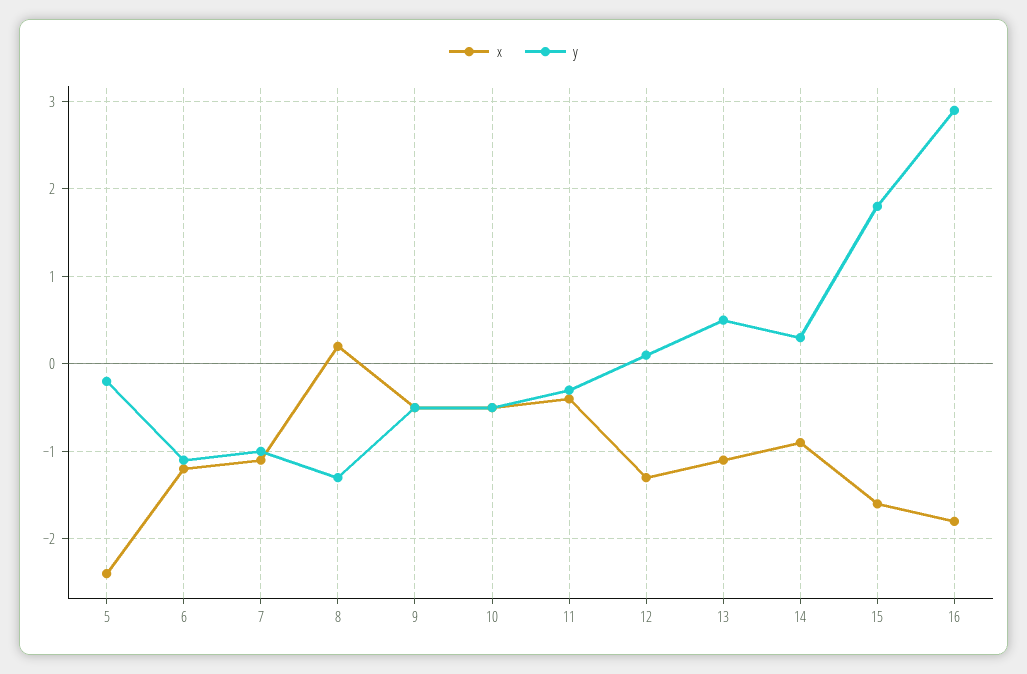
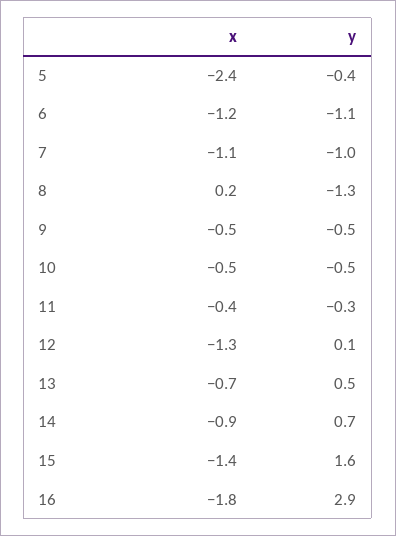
  {
    "x": {
      "5": -2.4,
      "6": -1.2,
      "7": -1.1,
      "8": 0.2,
      "9": -0.5,
      "10": -0.5,
      "11": -0.4,
      "12": -1.3,
-     "13": -1.1,
+     "13": -0.7,
      "14": -0.9,
-     "15": -1.6,
+     "15": -1.4,
      "16": -1.8
    },
    "y": {
-     "5": -0.2,
+     "5": -0.4,
      "6": -1.1,
      "7": -1,
      "8": -1.3,
      "9": -0.5,
      "10": -0.5,
      "11": -0.3,
      "12": 0.1,
      "13": 0.5,
-     "14": 0.3,
+     "14": 0.7,
-     "15": 1.8,
+     "15": 1.6,
      "16": 2.9
    }
  }

